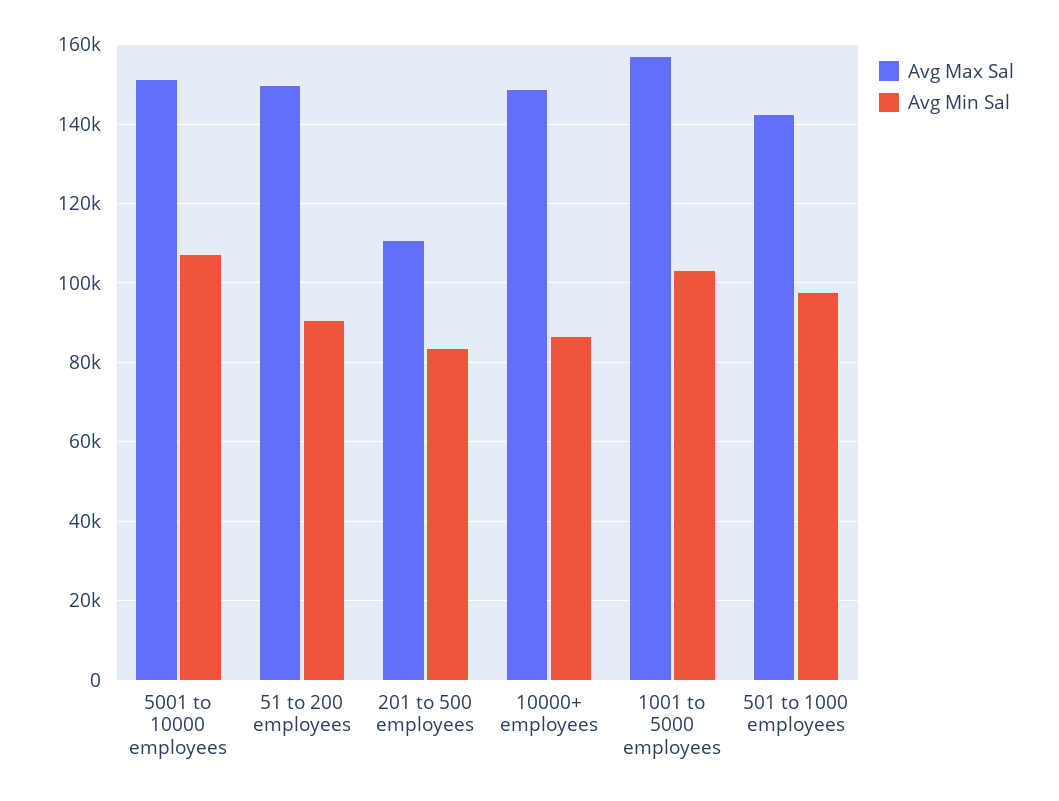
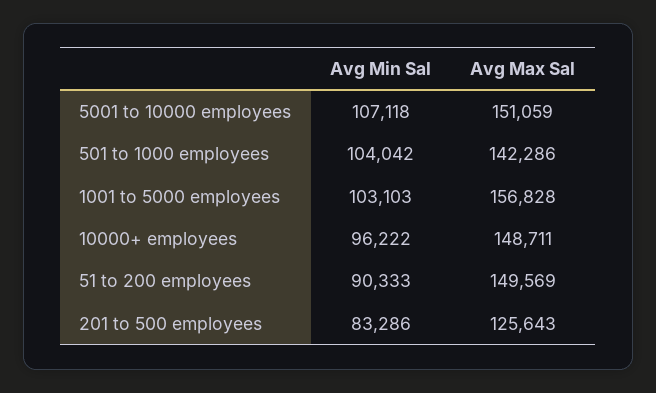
  {
    "Avg Max Sal": {
      "5001 to 10000 employees": 151059,
      "51 to 200 employees": 149569,
-     "201 to 500 employees": 110000,
+     "201 to 500 employees": 125643,
      "10000+ employees": 148711,
      "1001 to 5000 employees": 156828,
      "501 to 1000 employees": 142286
    },
    "Avg Min Sal": {
      "5001 to 10000 employees": 107118,
      "51 to 200 employees": 90333,
      "201 to 500 employees": 83286,
-     "10000+ employees": 86000,
+     "10000+ employees": 96222,
      "1001 to 5000 employees": 103103,
-     "501 to 1000 employees": 98000
+     "501 to 1000 employees": 104042
    }
  }

